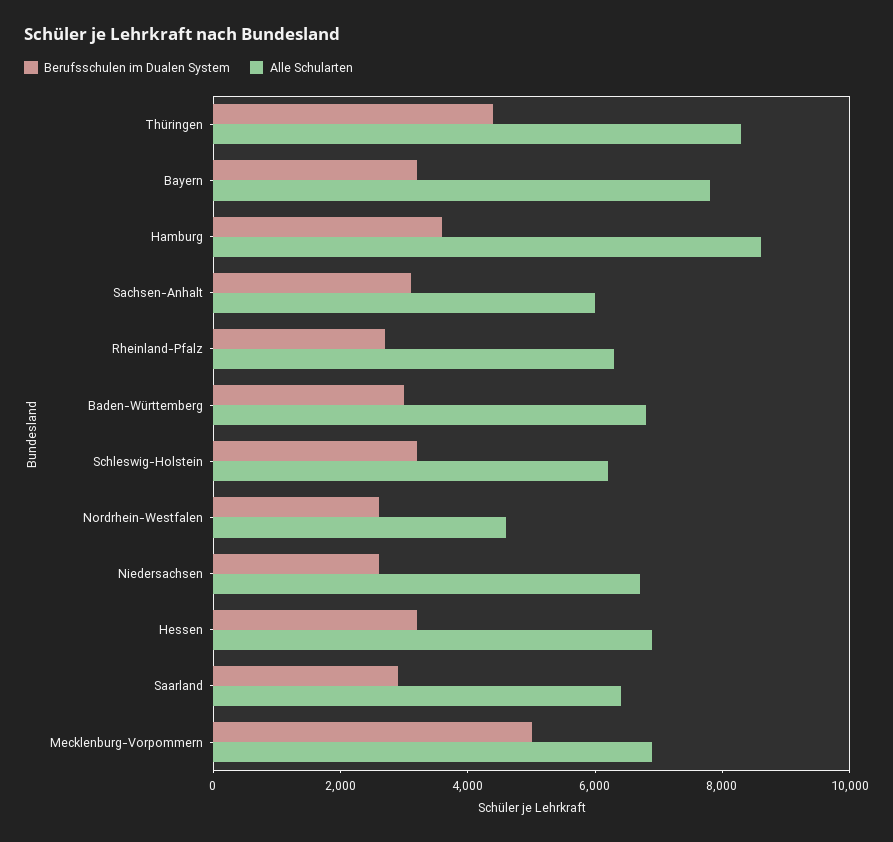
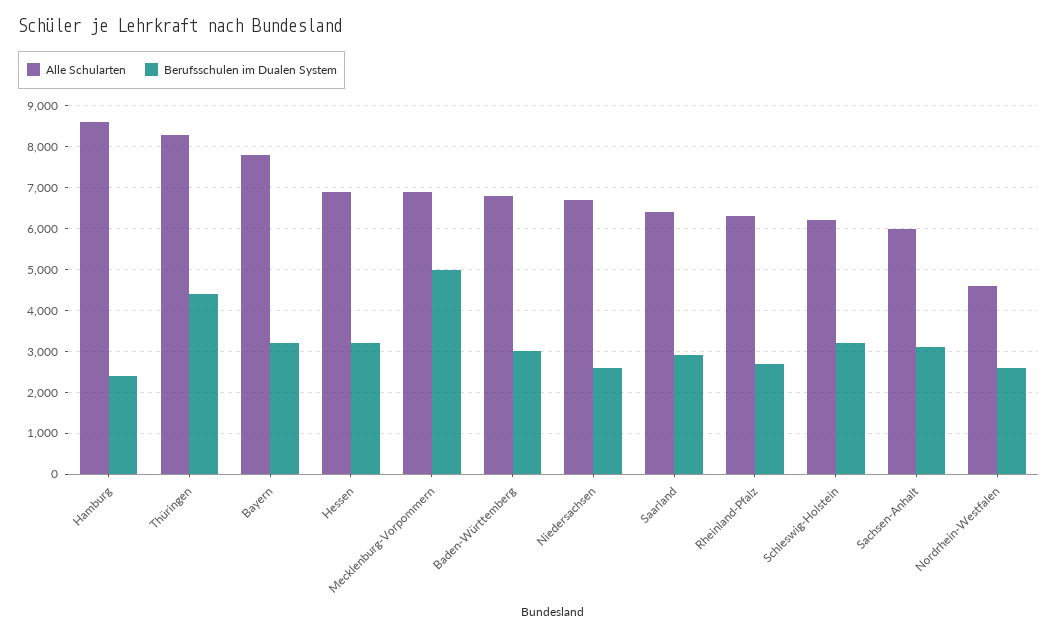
  {
    "Berufsschulen im Dualen System": {
      "Thüringen": 4400,
      "Bayern": 3200,
-     "Hamburg": 3500,
+     "Hamburg": 2400,
      "Sachsen-Anhalt": 3200,
      "Rheinland-Pfalz": 2800,
      "Baden-Württemberg": 3000,
      "Schleswig-Holstein": 3200,
      "Nordrhein-Westfalen": 2600,
      "Niedersachsen": 2600,
      "Hessen": 3200,
      "Saarland": 3000,
      "Mecklenburg-Vorpommern": 5000
    },
    "Alle Schularten": {
      "Thüringen": 8400,
      "Bayern": 7800,
      "Hamburg": 8600,
      "Sachsen-Anhalt": 6000,
      "Rheinland-Pfalz": 6400,
      "Baden-Württemberg": 6800,
      "Schleswig-Holstein": 6200,
      "Nordrhein-Westfalen": 4600,
      "Niedersachsen": 6800,
      "Hessen": 7000,
      "Saarland": 6400,
      "Mecklenburg-Vorpommern": 7000
    }
  }

